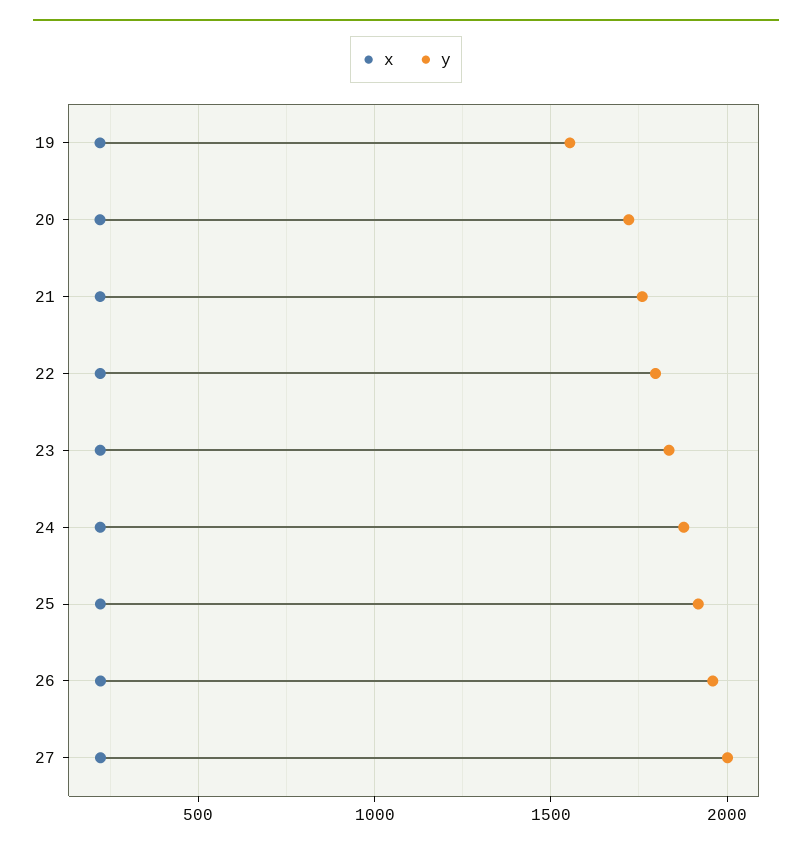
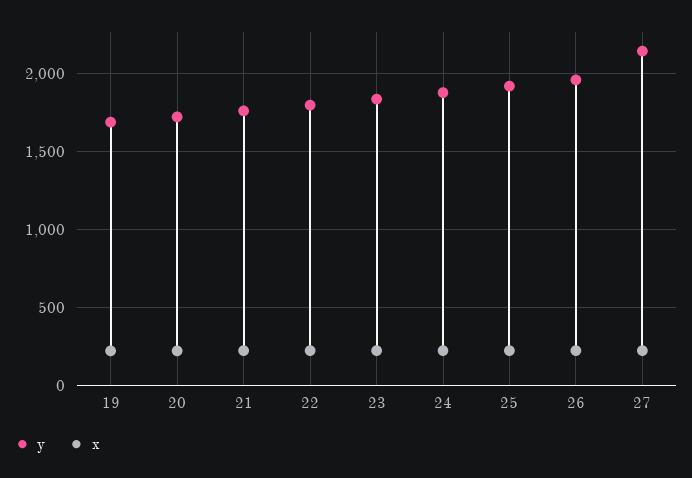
  {
    "x": {
      "19": 200,
      "20": 200,
      "21": 200,
      "22": 200,
      "23": 200,
      "24": 200,
      "25": 200,
      "26": 200,
      "27": 200
    },
    "y": {
-     "19": 1550,
+     "19": 1700,
      "20": 1700,
      "21": 1750,
      "22": 1800,
      "23": 1850,
      "24": 1900,
      "25": 1900,
      "26": 1950,
-     "27": 2000
+     "27": 2150
    }
  }

